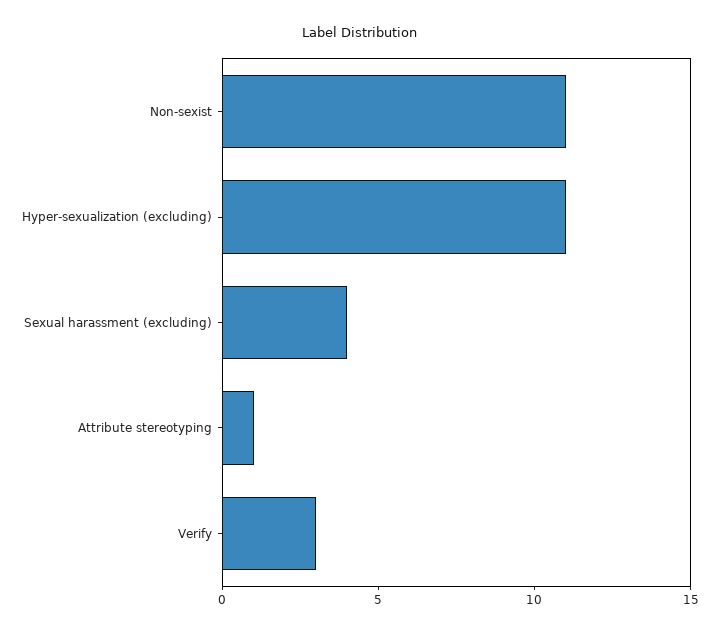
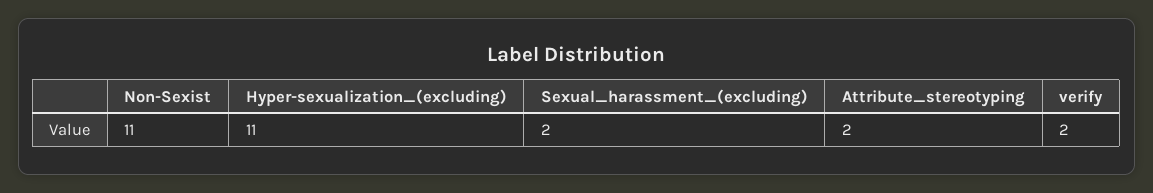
  {
    "Non-sexist": 11,
    "Hyper-sexualization (excluding)": 11,
-   "Sexual harassment (excluding)": 4,
+   "Sexual harassment (excluding)": 2,
-   "Attribute stereotyping": 1,
+   "Attribute stereotyping": 2,
-   "Verify": 3
+   "Verify": 2
  }

